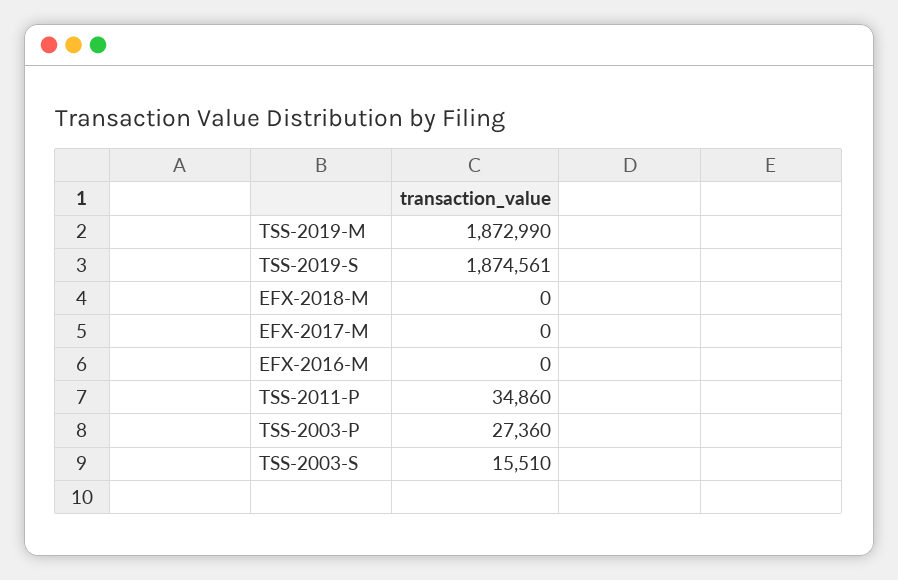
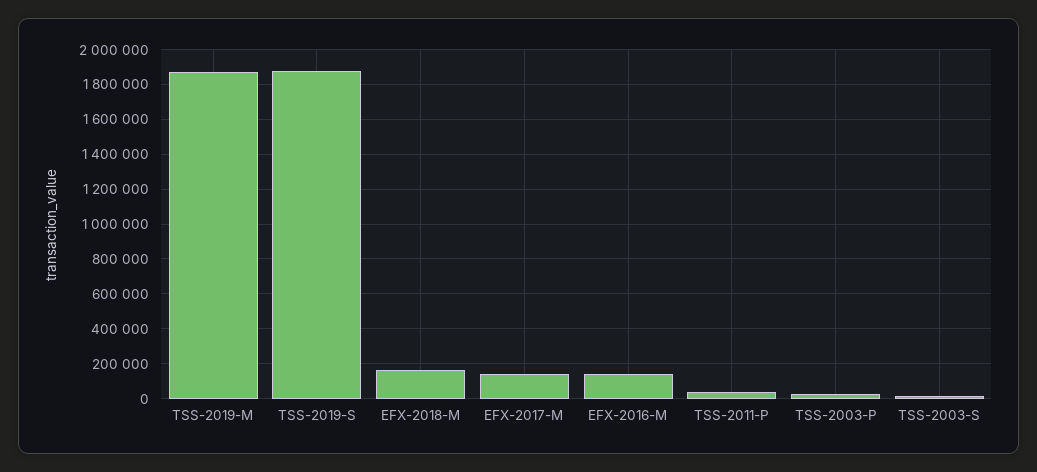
  {
    "TSS-2019-M": 1872990,
    "TSS-2019-S": 1874561,
-   "EFX-2018-M": 0,
+   "EFX-2018-M": 150000,
-   "EFX-2017-M": 0,
+   "EFX-2017-M": 150000,
-   "EFX-2016-M": 0,
+   "EFX-2016-M": 150000,
    "TSS-2011-P": 34860,
    "TSS-2003-P": 27360,
    "TSS-2003-S": 15510
  }

